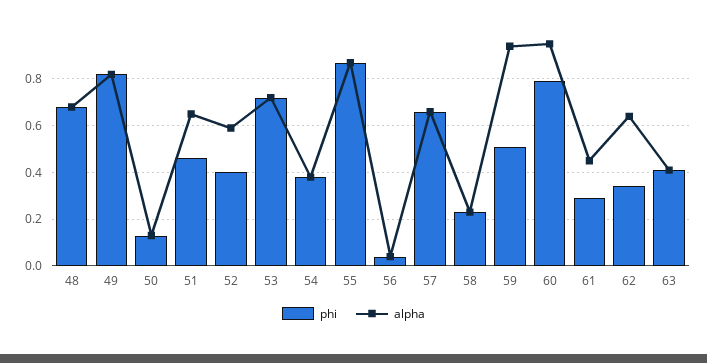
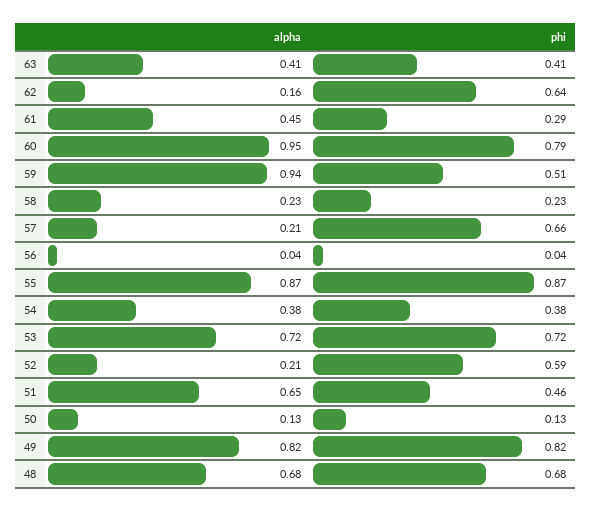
  {
    "phi": {
      "48": 0.68,
      "49": 0.82,
      "50": 0.13,
      "51": 0.46,
-     "52": 0.4,
+     "52": 0.59,
      "53": 0.72,
      "54": 0.38,
      "55": 0.87,
      "56": 0.04,
      "57": 0.66,
      "58": 0.23,
      "59": 0.51,
      "60": 0.79,
      "61": 0.29,
-     "62": 0.35,
+     "62": 0.64,
      "63": 0.41
    },
    "alpha": {
      "48": 0.68,
      "49": 0.82,
      "50": 0.13,
      "51": 0.65,
-     "52": 0.6,
+     "52": 0.21,
      "53": 0.72,
      "54": 0.38,
      "55": 0.87,
      "56": 0.04,
-     "57": 0.65,
+     "57": 0.21,
      "58": 0.23,
      "59": 0.94,
      "60": 0.95,
      "61": 0.45,
-     "62": 0.65,
+     "62": 0.16,
      "63": 0.41
    }
  }

